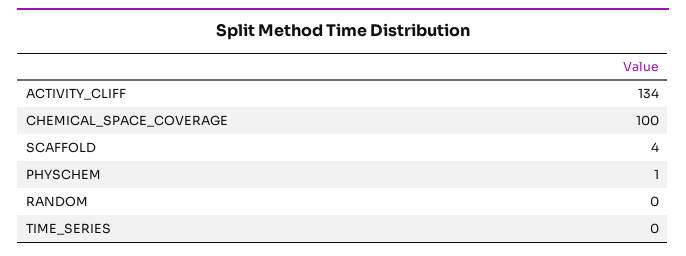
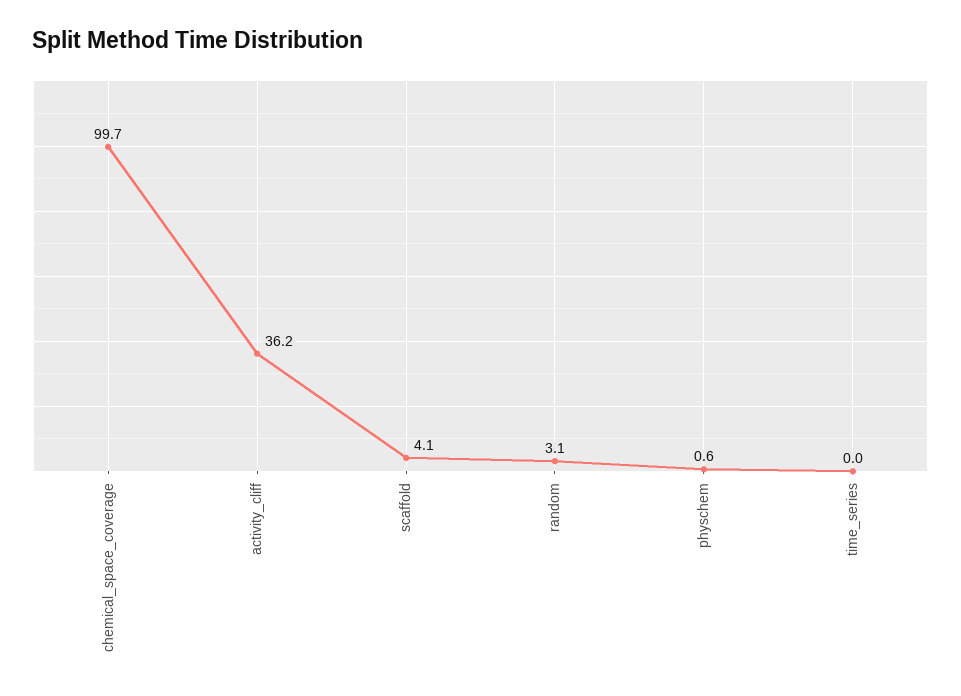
  {
-   "ACTIVITY_CLIFF": 134,
+   "ACTIVITY_CLIFF": 36.2,
    "CHEMICAL_SPACE_COVERAGE": 99.7,
    "SCAFFOLD": 4.1,
    "PHYSCHEM": 0.6,
-   "RANDOM": 0,
+   "RANDOM": 3.1,
    "TIME_SERIES": 0
  }

